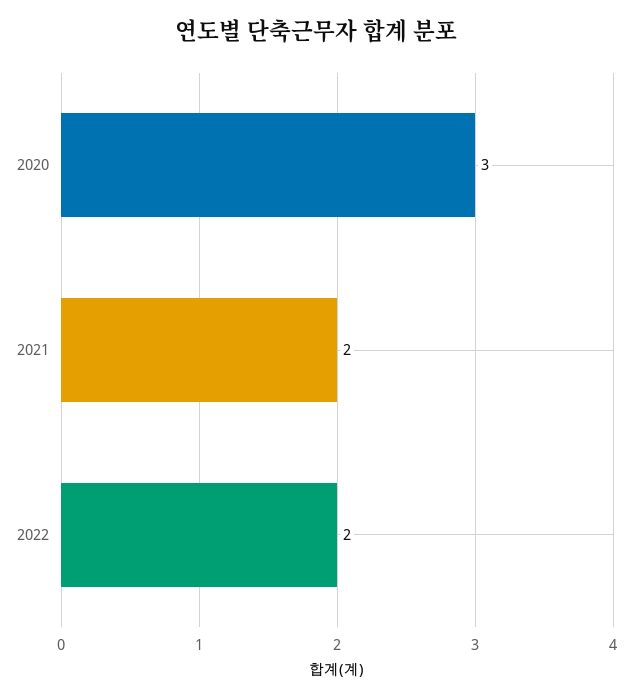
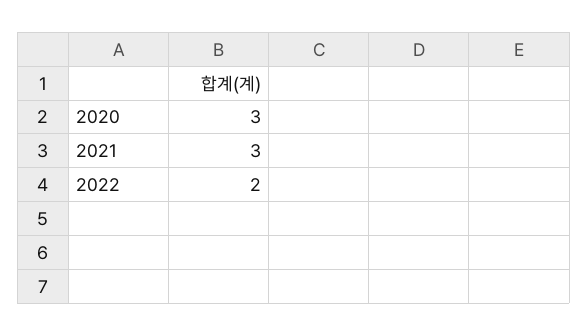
  {
    "2020": 3,
-   "2021": 2,
+   "2021": 3,
    "2022": 2
  }

